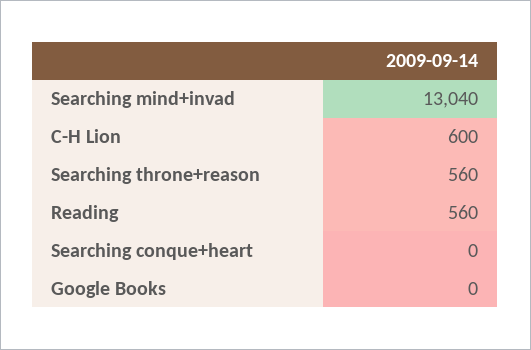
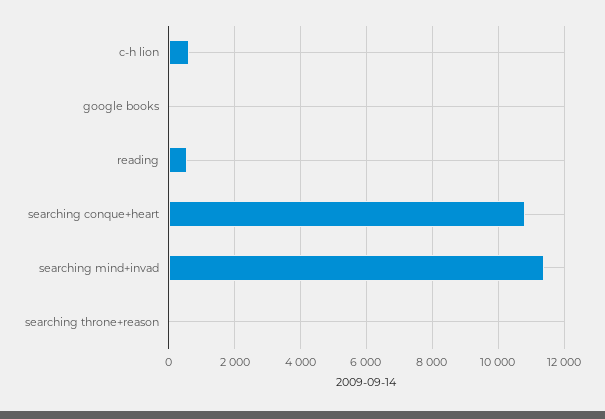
  {
-   "Searching mind+invad": 13040,
+   "Searching mind+invad": 11400,
    "C-H Lion": 600,
-   "Searching throne+reason": 560,
+   "Searching throne+reason": 0,
    "Reading": 560,
-   "Searching conque+heart": 0,
+   "Searching conque+heart": 10800,
    "Google Books": 0
  }

